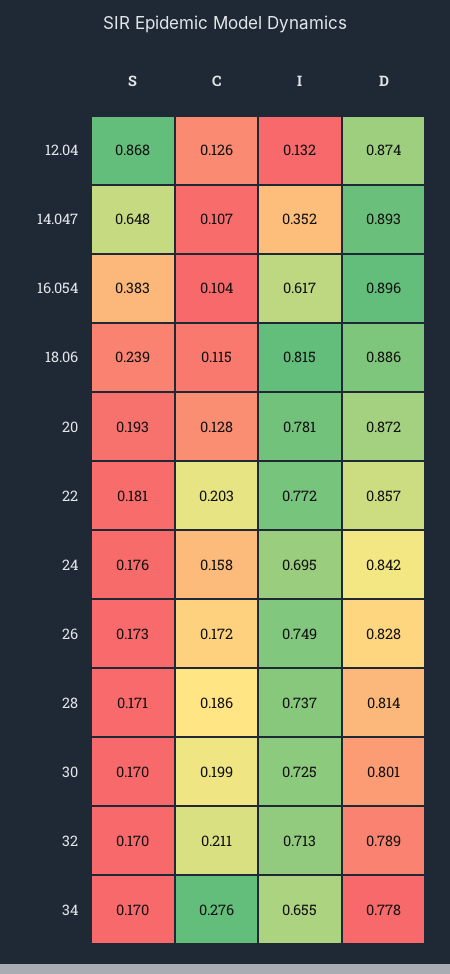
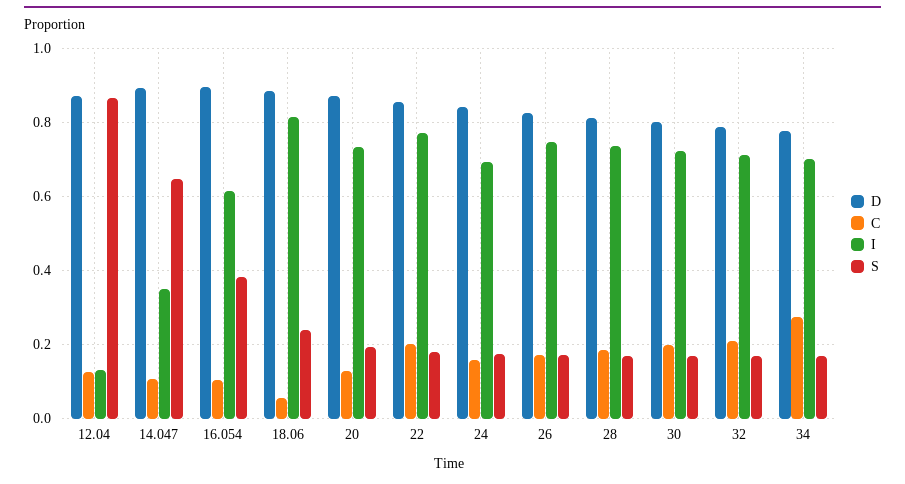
  {
    "S": {
      "12.04": 0.868,
      "14.047": 0.648,
      "16.054": 0.383,
      "18.06": 0.239,
      "20": 0.193,
      "22": 0.181,
      "24": 0.176,
      "26": 0.173,
      "28": 0.171,
      "30": 0.17,
      "32": 0.17,
      "34": 0.17
    },
    "C": {
      "12.04": 0.126,
      "14.047": 0.107,
      "16.054": 0.104,
-     "18.06": 0.115,
+     "18.06": 0.06,
      "20": 0.128,
      "22": 0.203,
      "24": 0.158,
      "26": 0.172,
      "28": 0.186,
      "30": 0.199,
      "32": 0.211,
      "34": 0.276
    },
    "I": {
      "12.04": 0.132,
      "14.047": 0.352,
      "16.054": 0.617,
      "18.06": 0.815,
-     "20": 0.781,
+     "20": 0.74,
      "22": 0.772,
      "24": 0.695,
      "26": 0.749,
      "28": 0.737,
      "30": 0.725,
      "32": 0.713,
-     "34": 0.655
+     "34": 0.7
    },
    "D": {
      "12.04": 0.874,
      "14.047": 0.893,
      "16.054": 0.896,
      "18.06": 0.886,
      "20": 0.872,
      "22": 0.857,
      "24": 0.842,
      "26": 0.828,
      "28": 0.814,
      "30": 0.801,
      "32": 0.789,
      "34": 0.778
    }
  }

